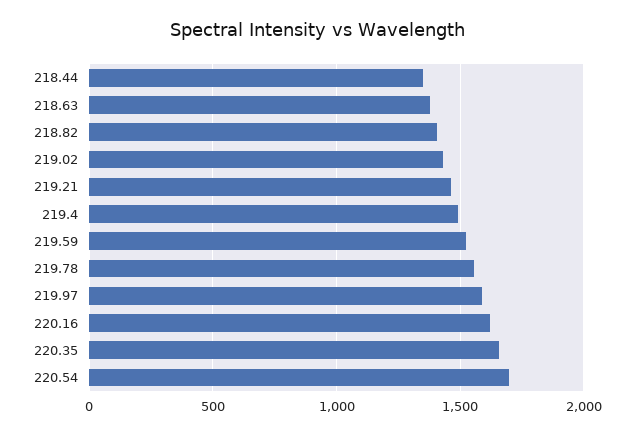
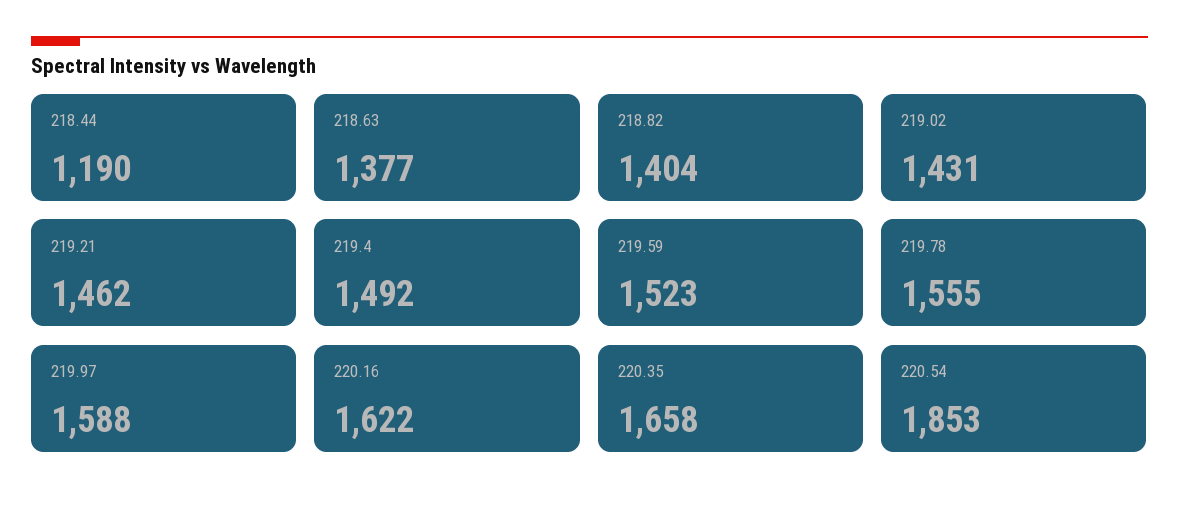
  {
-   "218.44": 1350,
+   "218.44": 1190,
    "218.63": 1377,
    "218.82": 1404,
    "219.02": 1431,
    "219.21": 1462,
    "219.4": 1492,
    "219.59": 1523,
    "219.78": 1555,
    "219.97": 1588,
    "220.16": 1622,
    "220.35": 1658,
-   "220.54": 1700
+   "220.54": 1853
  }

